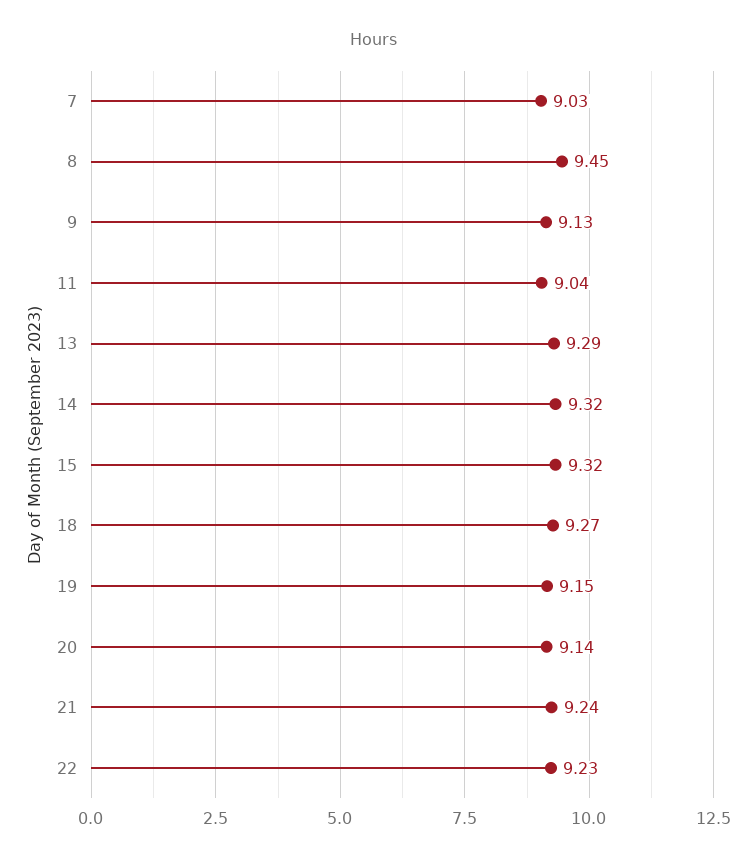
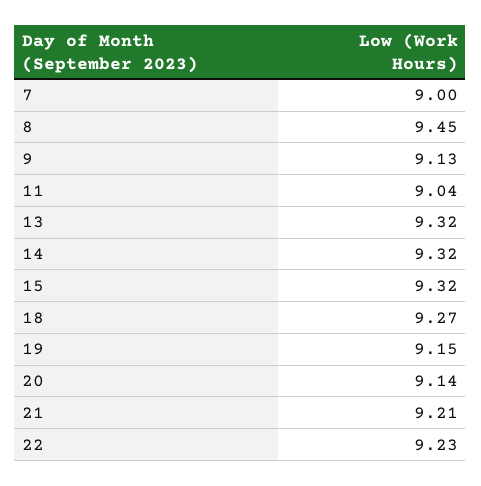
  {
-   "7": 9.03,
+   "7": 9,
    "8": 9.45,
    "9": 9.13,
    "11": 9.04,
-   "13": 9.29,
+   "13": 9.32,
    "14": 9.32,
    "15": 9.32,
    "18": 9.27,
    "19": 9.15,
    "20": 9.14,
-   "21": 9.24,
+   "21": 9.21,
    "22": 9.23
  }

